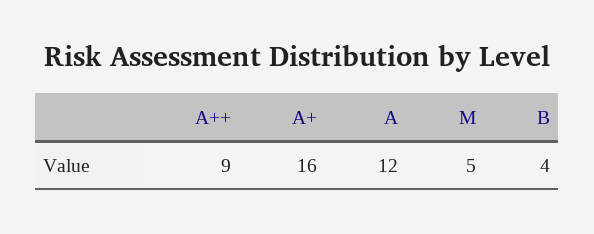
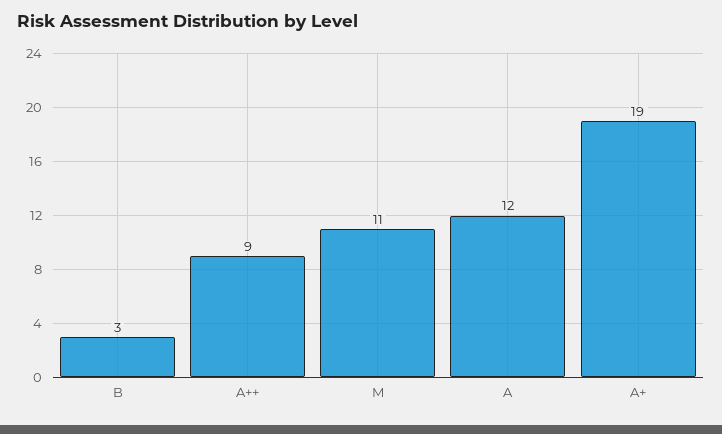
  {
    "A++": 9,
-   "A+": 16,
+   "A+": 19,
    "A": 12,
-   "M": 5,
+   "M": 11,
-   "B": 4
+   "B": 3
  }

